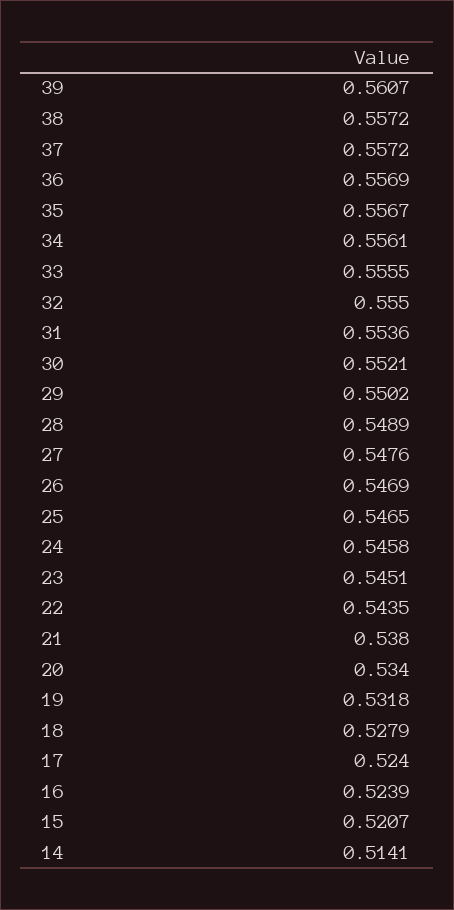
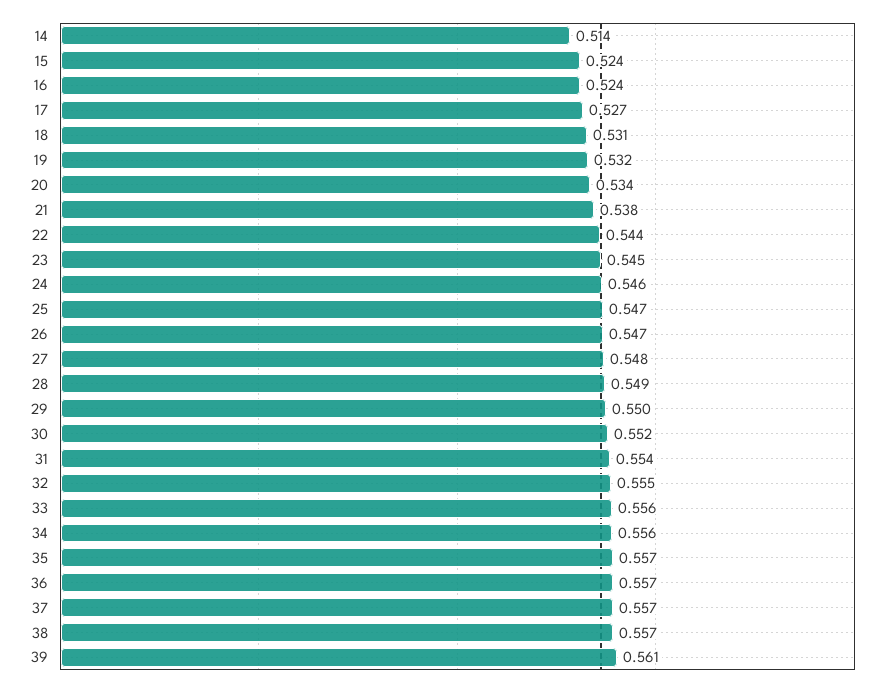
  {
    "39": 0.5607,
    "38": 0.5572,
    "37": 0.5572,
    "36": 0.5569,
    "35": 0.5567,
    "34": 0.5561,
    "33": 0.5555,
    "32": 0.555,
    "31": 0.5536,
    "30": 0.5521,
    "29": 0.5502,
    "28": 0.5489,
    "27": 0.5476,
    "26": 0.5469,
    "25": 0.5465,
    "24": 0.5458,
    "23": 0.5451,
    "22": 0.5435,
    "21": 0.538,
    "20": 0.534,
    "19": 0.5318,
-   "18": 0.5279,
+   "18": 0.531,
-   "17": 0.524,
+   "17": 0.527,
    "16": 0.5239,
-   "15": 0.5207,
+   "15": 0.524,
    "14": 0.5141
  }

